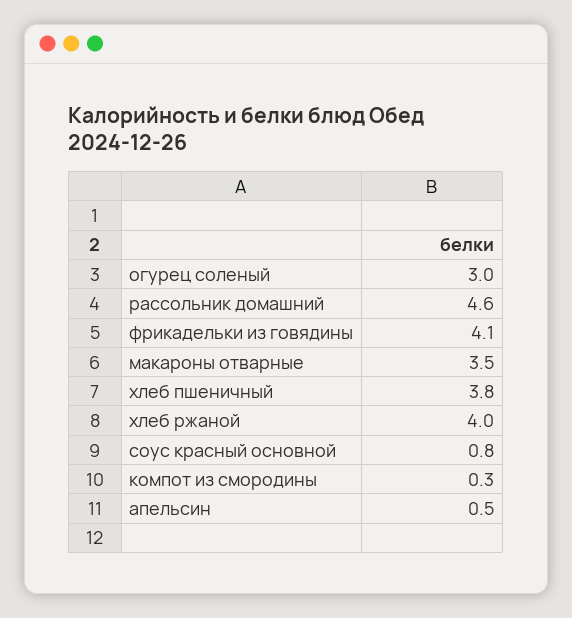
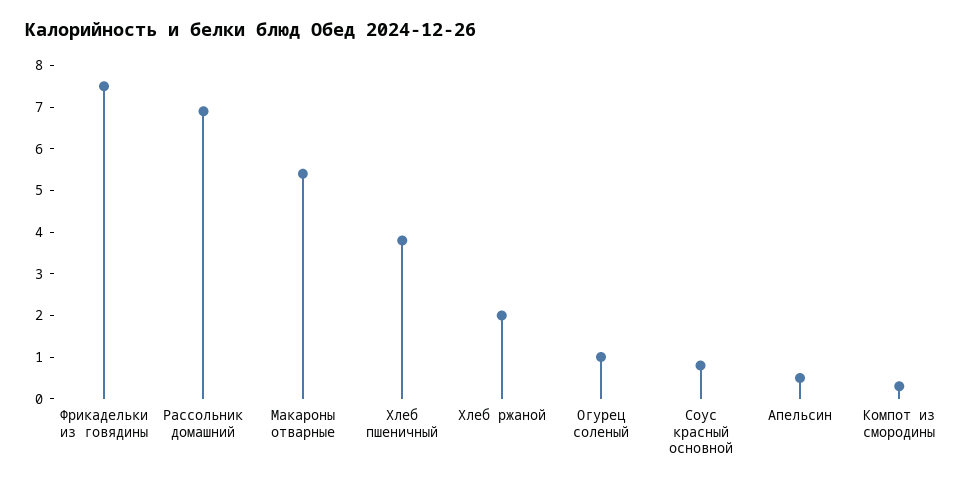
  {
-   "огурец соленый": 3,
+   "огурец соленый": 1,
-   "рассольник домашний": 4.6,
+   "рассольник домашний": 7,
-   "фрикадельки из говядины": 4.1,
+   "фрикадельки из говядины": 7.5,
-   "макароны отварные": 3.5,
+   "макароны отварные": 5.5,
    "хлеб пшеничный": 3.8,
-   "хлеб ржаной": 4,
+   "хлеб ржаной": 2,
    "соус красный основной": 0.8,
    "компот из смородины": 0.3,
    "апельсин": 0.5
  }

